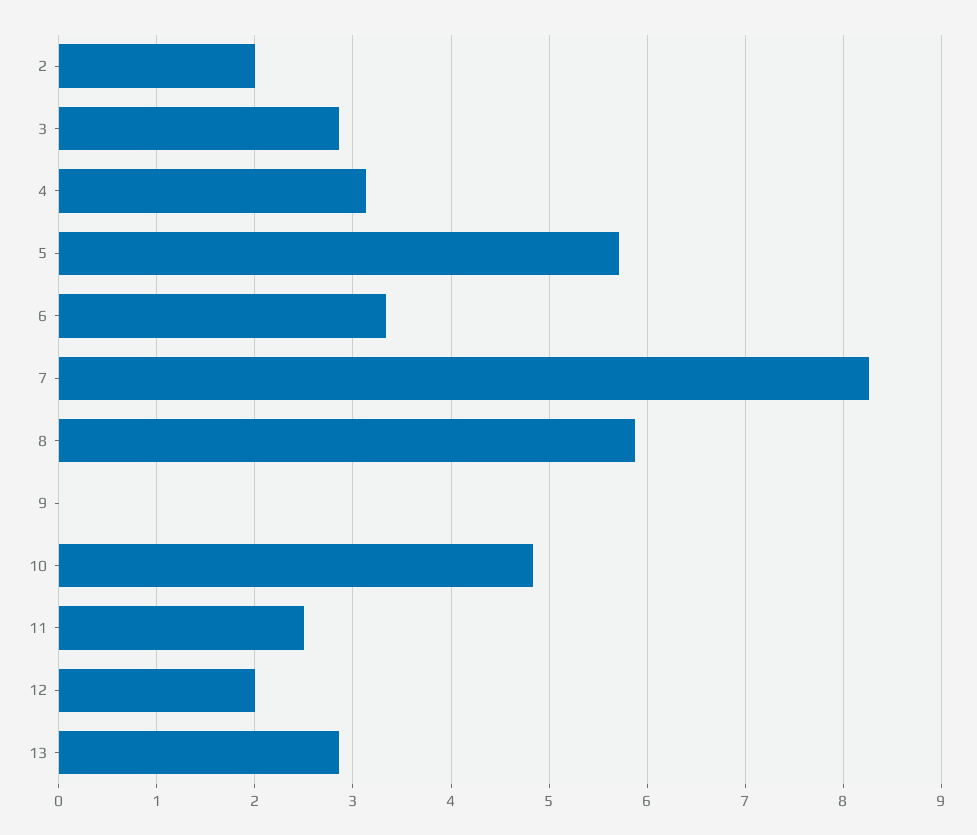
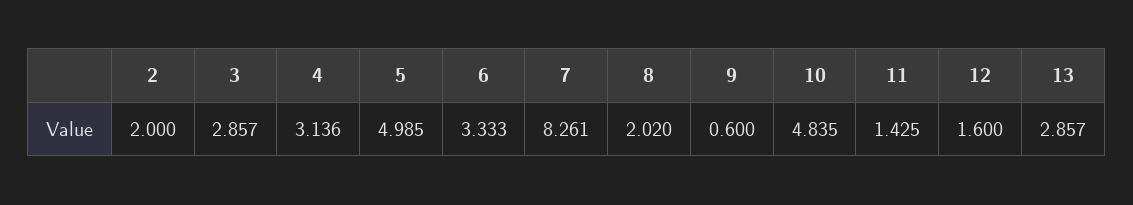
  {
    "2": 2,
    "3": 2.857,
    "4": 3.136,
-   "5": 5.7,
+   "5": 4.985,
    "6": 3.333,
    "7": 8.261,
-   "8": 5.9,
+   "8": 2.02,
-   "9": 0,
+   "9": 0.6,
    "10": 4.835,
-   "11": 2.5,
+   "11": 1.425,
-   "12": 2,
+   "12": 1.6,
    "13": 2.857
  }

